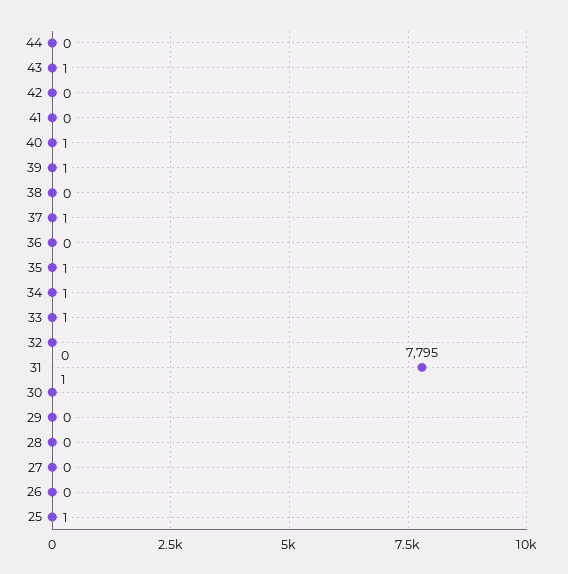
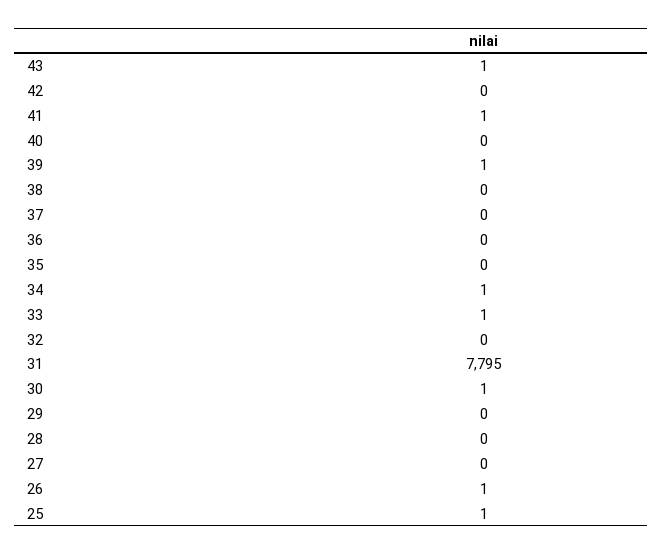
  {
-   "44": 0,
    "43": 1,
    "42": 0,
-   "41": 0,
+   "41": 1,
-   "40": 1,
+   "40": 0,
    "39": 1,
    "38": 0,
-   "37": 1,
+   "37": 0,
    "36": 0,
-   "35": 1,
+   "35": 0,
    "34": 1,
    "33": 1,
    "32": 0,
    "31": 7795,
    "30": 1,
    "29": 0,
    "28": 0,
    "27": 0,
-   "26": 0,
+   "26": 1,
    "25": 1
  }

